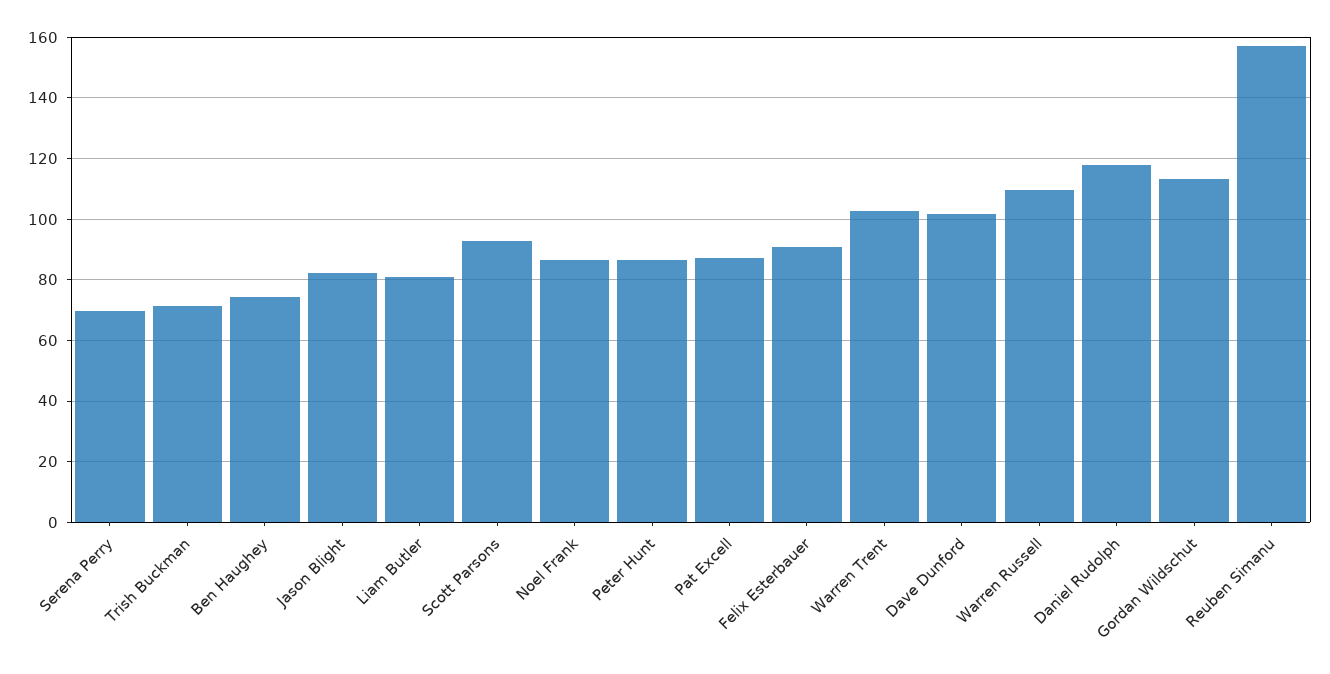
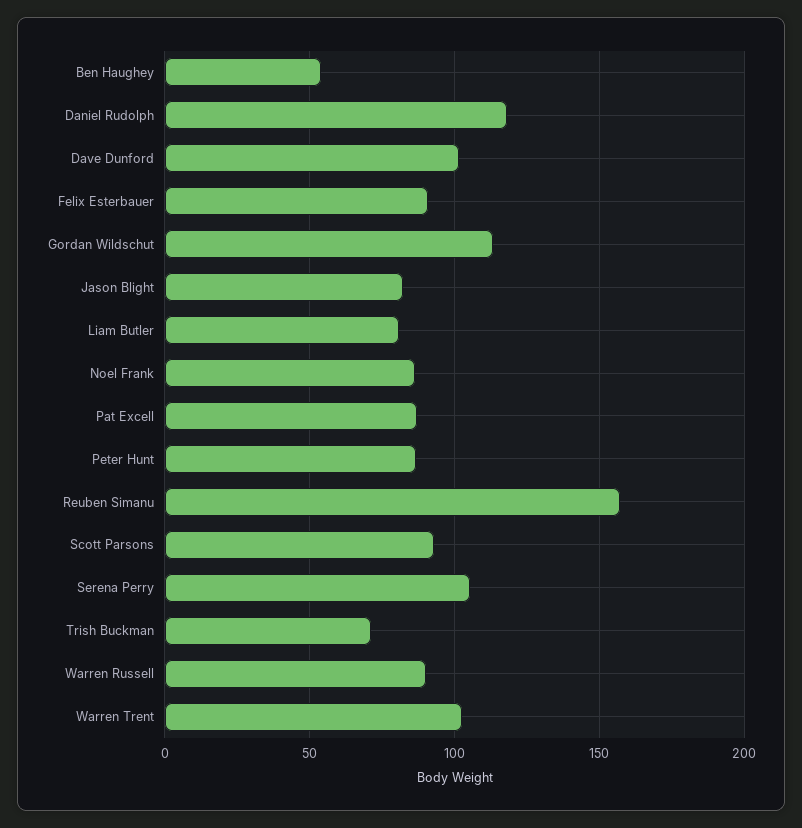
  {
-   "Serena Perry": 70,
+   "Serena Perry": 105,
    "Trish Buckman": 72,
-   "Ben Haughey": 74,
+   "Ben Haughey": 55,
    "Jason Blight": 82,
    "Liam Butler": 80,
    "Scott Parsons": 92,
    "Noel Frank": 86,
    "Peter Hunt": 86,
    "Pat Excell": 88,
    "Felix Esterbauer": 90,
    "Warren Trent": 102,
    "Dave Dunford": 102,
-   "Warren Russell": 110,
+   "Warren Russell": 90,
    "Daniel Rudolph": 118,
    "Gordan Wildschut": 114,
    "Reuben Simanu": 158
  }

